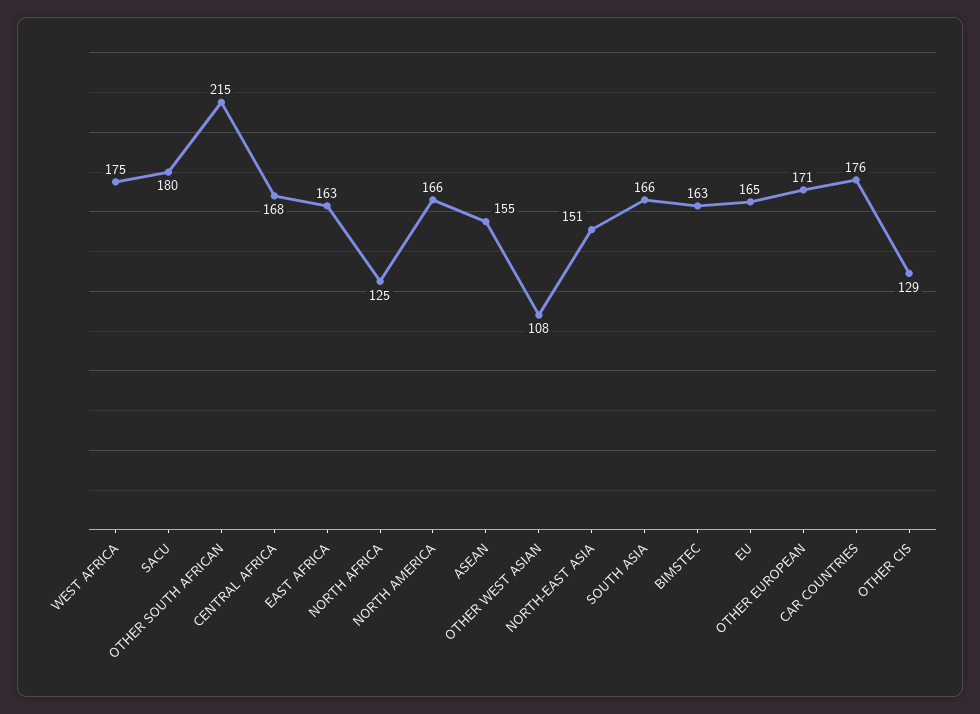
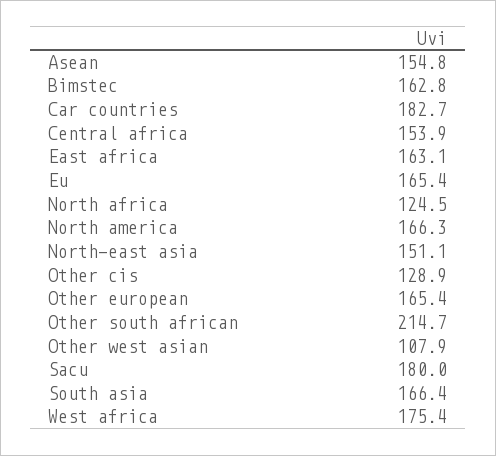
  {
    "WEST AFRICA": 175.4,
    "SACU": 180,
    "OTHER SOUTH AFRICAN": 214.7,
-   "CENTRAL AFRICA": 168,
+   "CENTRAL AFRICA": 153.9,
    "EAST AFRICA": 163.1,
    "NORTH AFRICA": 124.5,
    "NORTH AMERICA": 166.3,
    "ASEAN": 154.8,
    "OTHER WEST ASIAN": 107.9,
    "NORTH-EAST ASIA": 151.1,
    "SOUTH ASIA": 166.4,
    "BIMSTEC": 162.8,
    "EU": 165.4,
-   "OTHER EUROPEAN": 171,
+   "OTHER EUROPEAN": 165.4,
-   "CAR COUNTRIES": 176,
+   "CAR COUNTRIES": 182.7,
    "OTHER CIS": 128.9
  }

